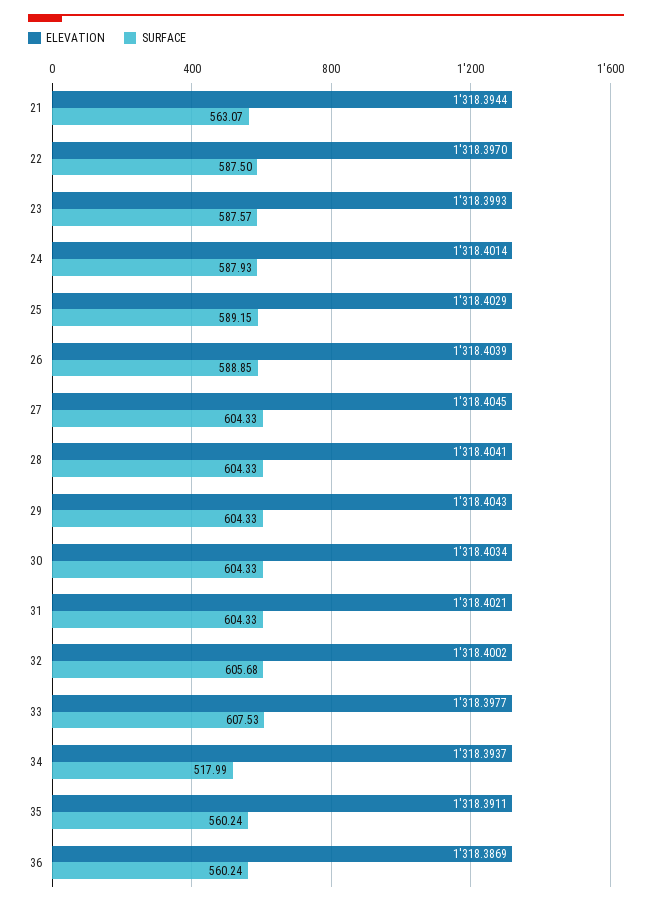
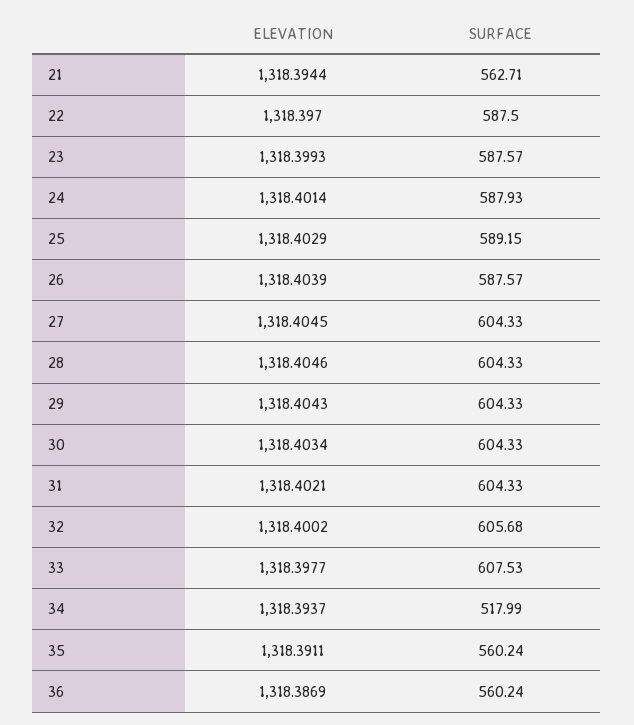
  {
    "ELEVATION": {
      "21": 1318.3944,
      "22": 1318.397,
      "23": 1318.3993,
      "24": 1318.4014,
      "25": 1318.4029,
      "26": 1318.4039,
      "27": 1318.4045,
-     "28": 1318.4041,
+     "28": 1318.4046,
      "29": 1318.4043,
      "30": 1318.4034,
      "31": 1318.4021,
      "32": 1318.4002,
      "33": 1318.3977,
      "34": 1318.3937,
      "35": 1318.3911,
      "36": 1318.3869
    },
    "SURFACE": {
-     "21": 563.07,
+     "21": 562.71,
      "22": 587.5,
      "23": 587.57,
      "24": 587.93,
      "25": 589.15,
-     "26": 588.85,
+     "26": 587.57,
      "27": 604.33,
      "28": 604.33,
      "29": 604.33,
      "30": 604.33,
      "31": 604.33,
      "32": 605.68,
      "33": 607.53,
      "34": 517.99,
      "35": 560.24,
      "36": 560.24
    }
  }

